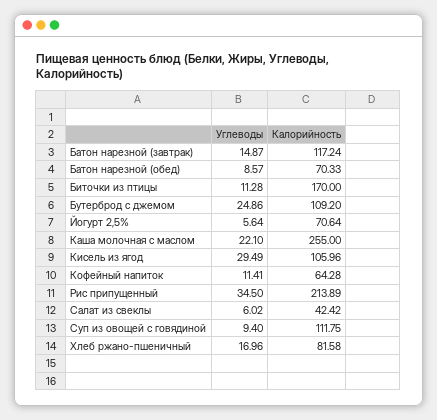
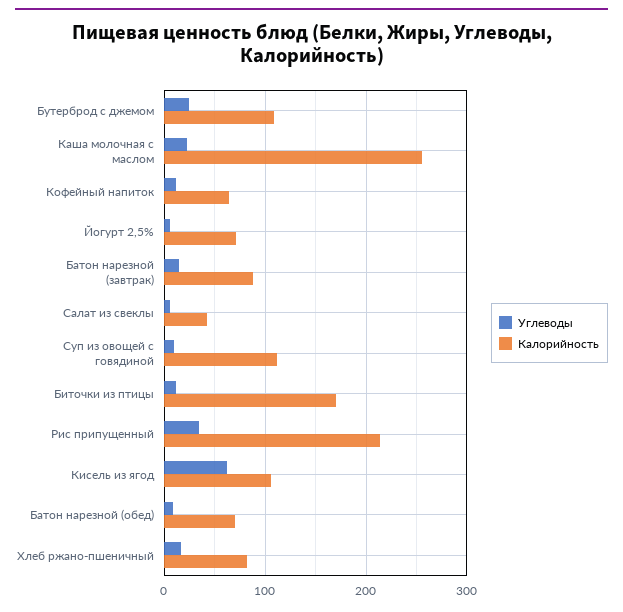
  {
    "Углеводы": {
      "Батон нарезной (завтрак)": 14.87,
      "Батон нарезной (обед)": 8.57,
      "Биточки из птицы": 11.28,
      "Бутерброд с джемом": 24.86,
      "Йогурт 2,5%": 5.64,
      "Каша молочная с маслом": 22.1,
-     "Кисель из ягод": 29.49,
+     "Кисель из ягод": 60,
      "Кофейный напиток": 11.41,
      "Рис припущенный": 34.5,
      "Салат из свеклы": 6.02,
      "Суп из овощей с говядиной": 9.4,
      "Хлеб ржано-пшеничный": 16.96
    },
    "Калорийность": {
-     "Батон нарезной (завтрак)": 117.24,
+     "Батон нарезной (завтрак)": 90,
      "Батон нарезной (обед)": 70.33,
      "Биточки из птицы": 170,
      "Бутерброд с джемом": 109.2,
      "Йогурт 2,5%": 70.64,
      "Каша молочная с маслом": 255,
      "Кисель из ягод": 105.96,
      "Кофейный напиток": 64.28,
      "Рис припущенный": 213.89,
      "Салат из свеклы": 42.42,
      "Суп из овощей с говядиной": 111.75,
      "Хлеб ржано-пшеничный": 81.58
    }
  }

